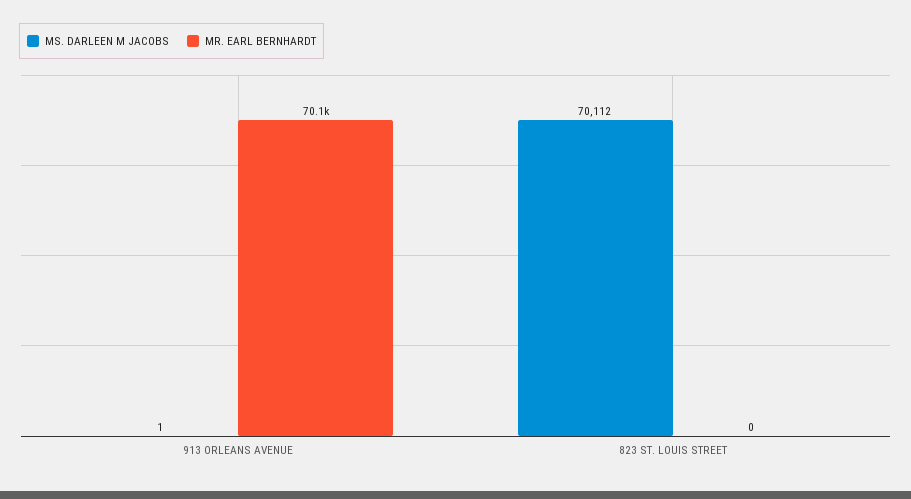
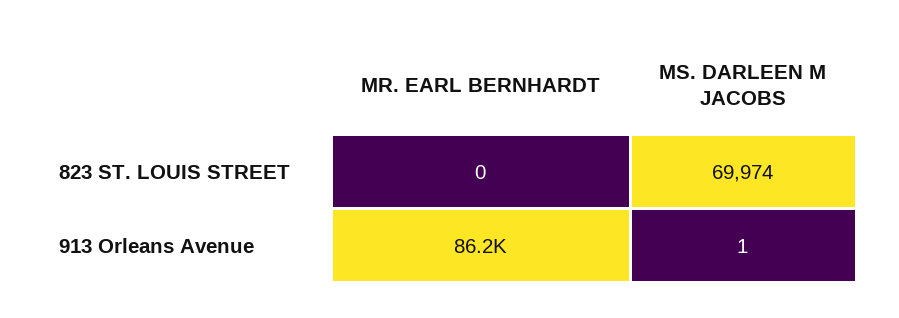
  {
    "MS. DARLEEN M JACOBS": {
      "913 ORLEANS AVENUE": 1,
-     "823 ST. LOUIS STREET": 70112
+     "823 ST. LOUIS STREET": 69974
    },
    "MR. EARL BERNHARDT": {
-     "913 ORLEANS AVENUE": 70100,
+     "913 ORLEANS AVENUE": 86200,
      "823 ST. LOUIS STREET": 0
    }
  }

